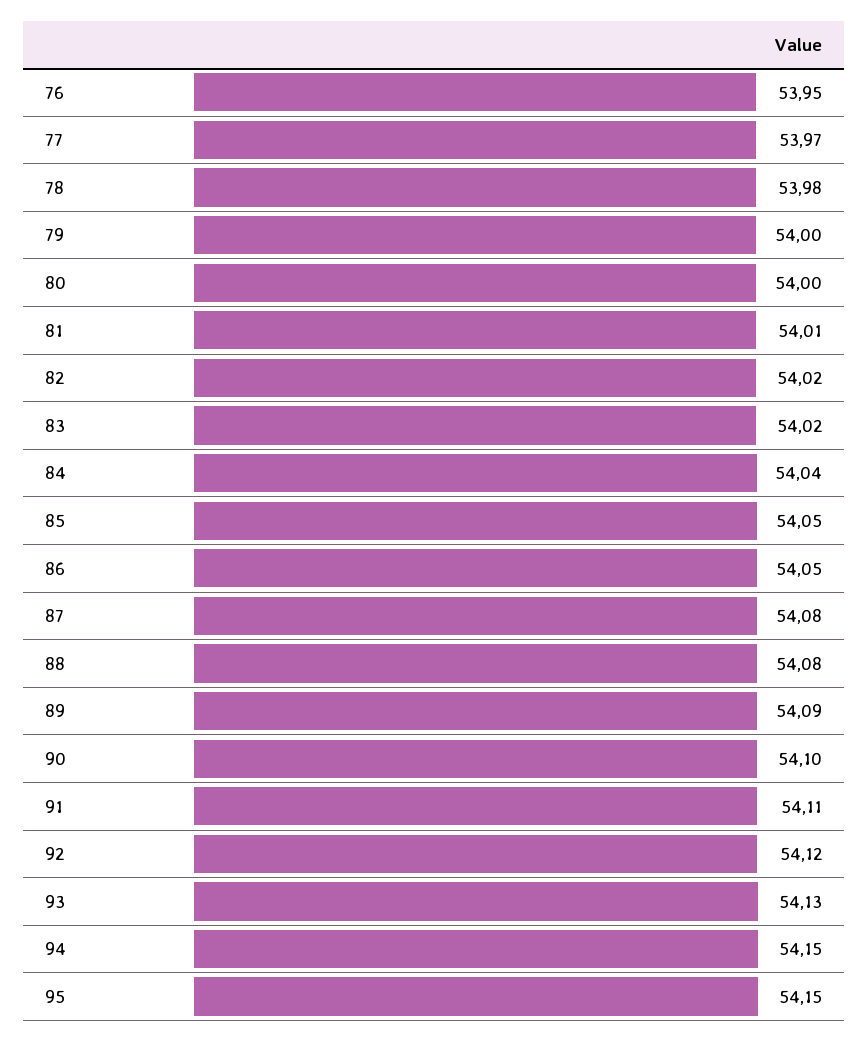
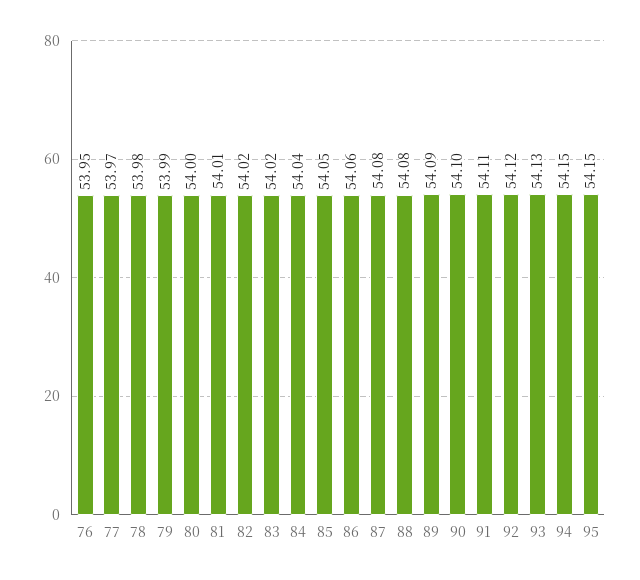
  {
    "76": 53.95,
    "77": 53.97,
    "78": 53.98,
-   "79": 54,
+   "79": 53.99,
    "80": 54,
    "81": 54.01,
    "82": 54.02,
    "83": 54.02,
    "84": 54.04,
    "85": 54.05,
-   "86": 54.05,
+   "86": 54.06,
    "87": 54.08,
    "88": 54.08,
    "89": 54.09,
    "90": 54.1,
    "91": 54.11,
    "92": 54.12,
    "93": 54.13,
    "94": 54.15,
    "95": 54.15
  }

